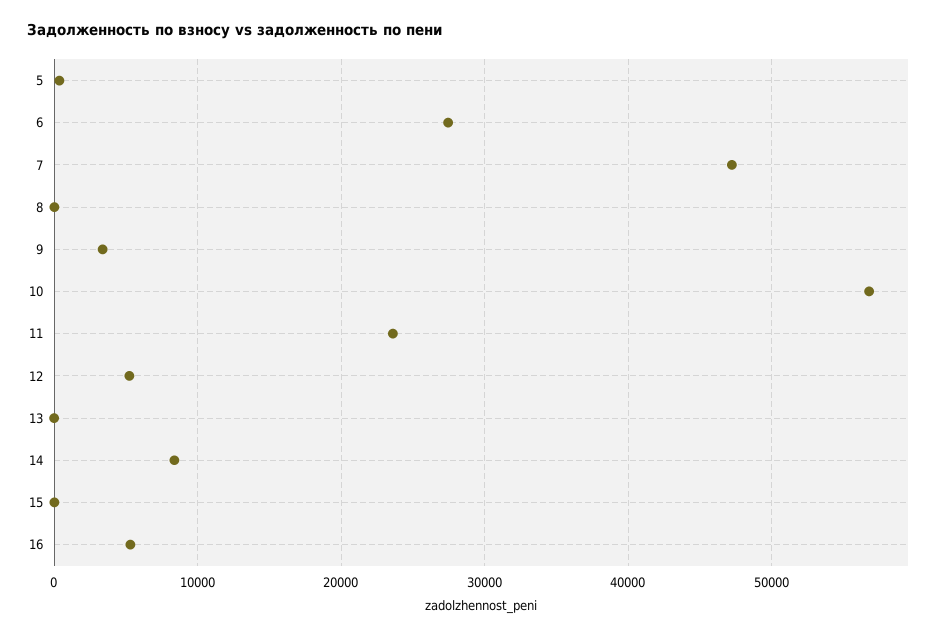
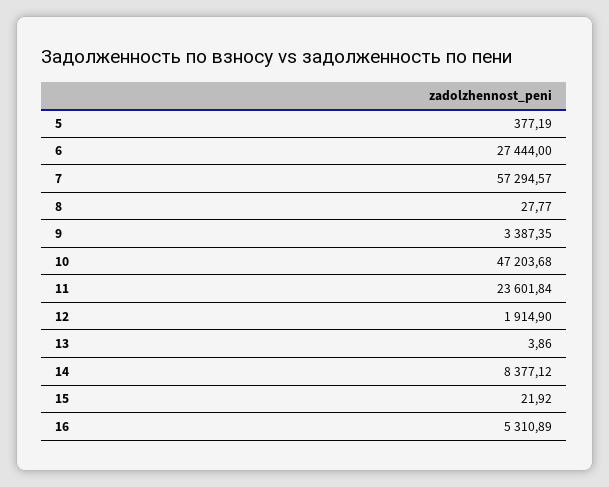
  {
    "5": 377.19,
    "6": 27444,
-   "7": 47000,
+   "7": 57294.57,
    "8": 27.77,
    "9": 3387.35,
-   "10": 57000,
+   "10": 47203.68,
    "11": 23601.84,
-   "12": 5000,
+   "12": 1914.9,
    "13": 3.86,
    "14": 8377.12,
    "15": 21.92,
    "16": 5310.89
  }

